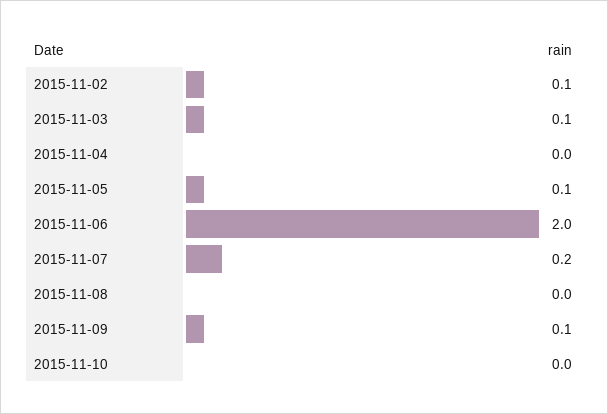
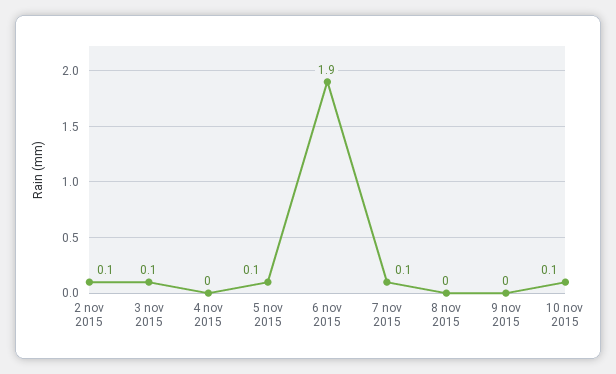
  {
    "2015-11-02": 0.1,
    "2015-11-03": 0.1,
    "2015-11-04": 0,
    "2015-11-05": 0.1,
-   "2015-11-06": 2,
+   "2015-11-06": 1.9,
-   "2015-11-07": 0.2,
+   "2015-11-07": 0.1,
    "2015-11-08": 0,
-   "2015-11-09": 0.1,
+   "2015-11-09": 0,
-   "2015-11-10": 0
+   "2015-11-10": 0.1
  }

